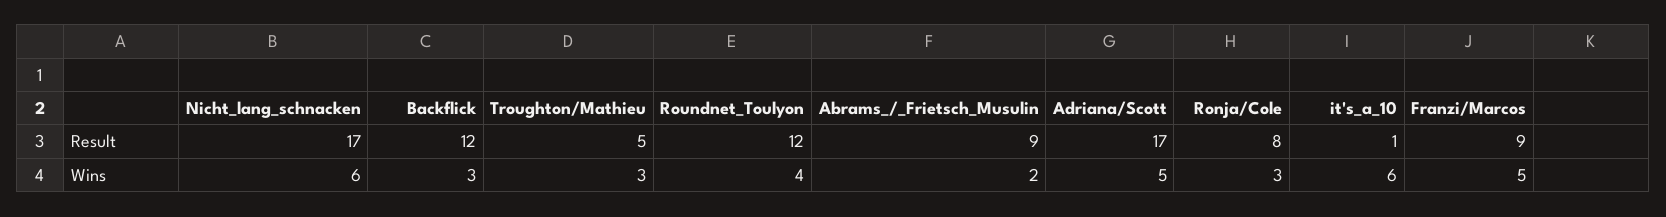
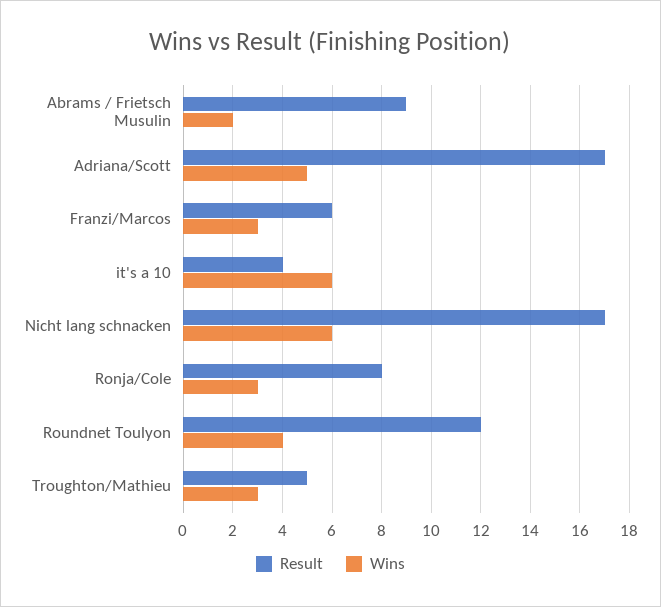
  {
    "Result": {
      "Nicht_lang_schnacken": 17,
-     "Backflick": 12,
      "Troughton/Mathieu": 5,
      "Roundnet_Toulyon": 12,
      "Abrams_/_Frietsch_Musulin": 9,
      "Adriana/Scott": 17,
      "Ronja/Cole": 8,
-     "it's_a_10": 1,
+     "it's_a_10": 4,
-     "Franzi/Marcos": 9
+     "Franzi/Marcos": 6
    },
    "Wins": {
      "Nicht_lang_schnacken": 6,
-     "Backflick": 3,
      "Troughton/Mathieu": 3,
      "Roundnet_Toulyon": 4,
      "Abrams_/_Frietsch_Musulin": 2,
      "Adriana/Scott": 5,
      "Ronja/Cole": 3,
      "it's_a_10": 6,
-     "Franzi/Marcos": 5
+     "Franzi/Marcos": 3
    }
  }

